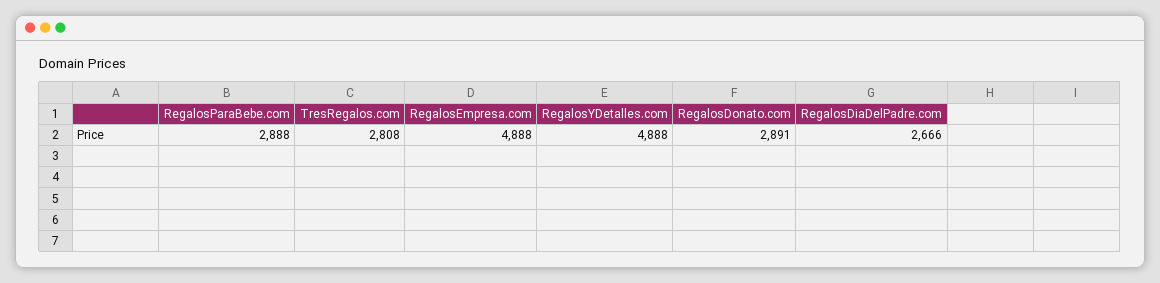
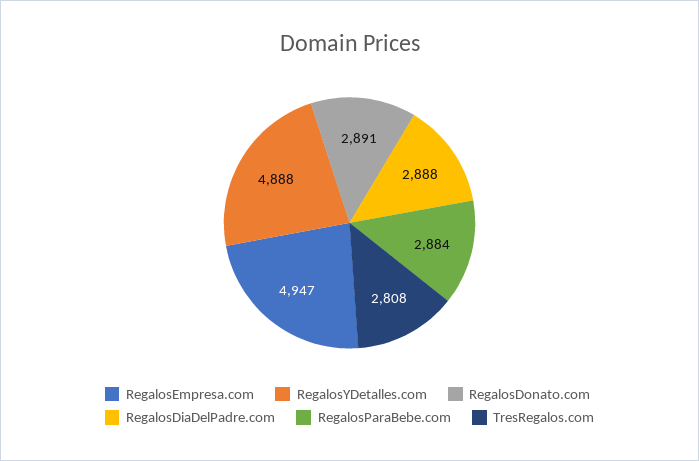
  {
-   "RegalosParaBebe.com": 2888,
+   "RegalosParaBebe.com": 2884,
    "TresRegalos.com": 2808,
-   "RegalosEmpresa.com": 4888,
+   "RegalosEmpresa.com": 4947,
    "RegalosYDetalles.com": 4888,
    "RegalosDonato.com": 2891,
-   "RegalosDiaDelPadre.com": 2666
+   "RegalosDiaDelPadre.com": 2888
  }

